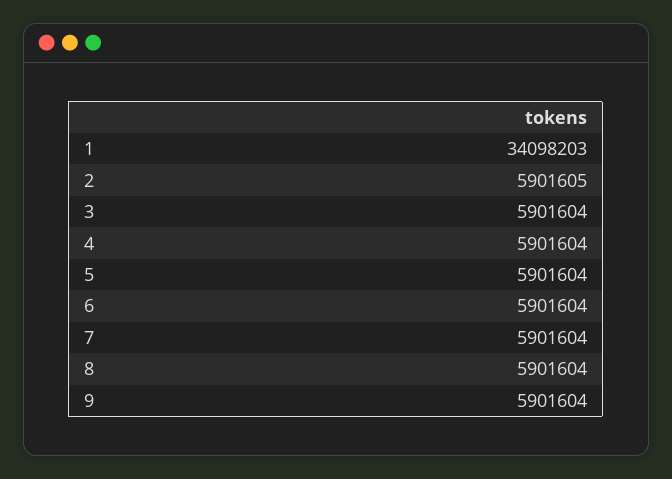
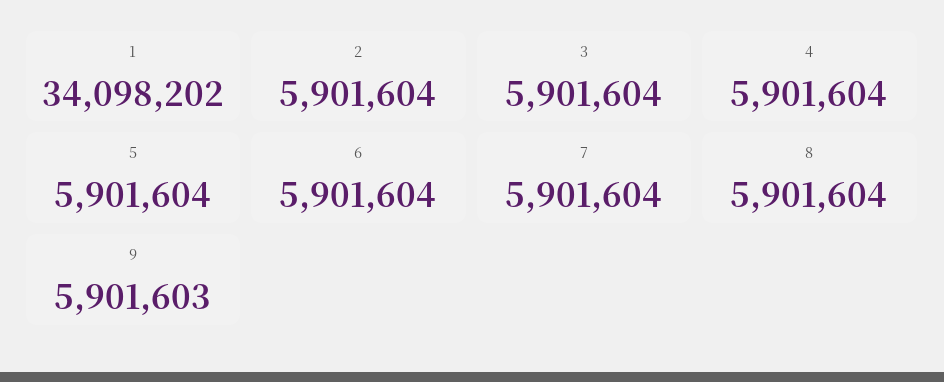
  {
-   "1": 34098203,
+   "1": 34098202,
-   "2": 5901605,
+   "2": 5901604,
    "3": 5901604,
    "4": 5901604,
    "5": 5901604,
    "6": 5901604,
    "7": 5901604,
    "8": 5901604,
-   "9": 5901604
+   "9": 5901603
  }

